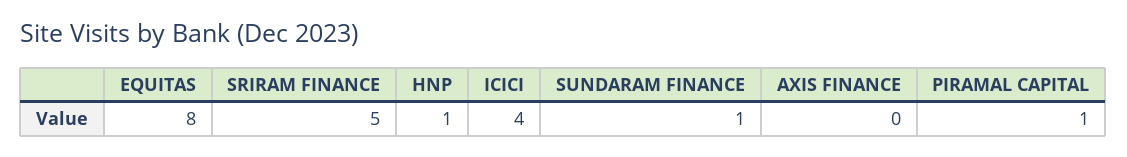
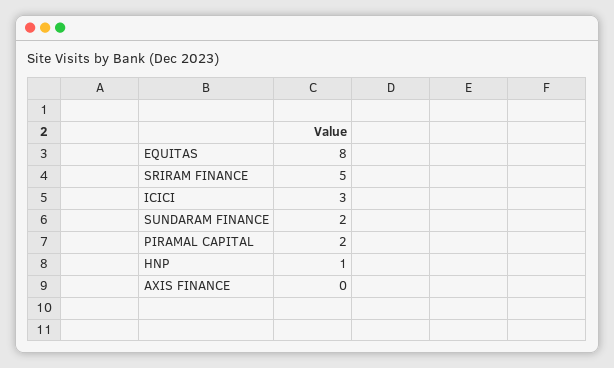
  {
    "EQUITAS": 8,
    "SRIRAM FINANCE": 5,
    "HNP": 1,
-   "ICICI": 4,
+   "ICICI": 3,
-   "SUNDARAM FINANCE": 1,
+   "SUNDARAM FINANCE": 2,
    "AXIS FINANCE": 0,
-   "PIRAMAL CAPITAL": 1
+   "PIRAMAL CAPITAL": 2
  }

